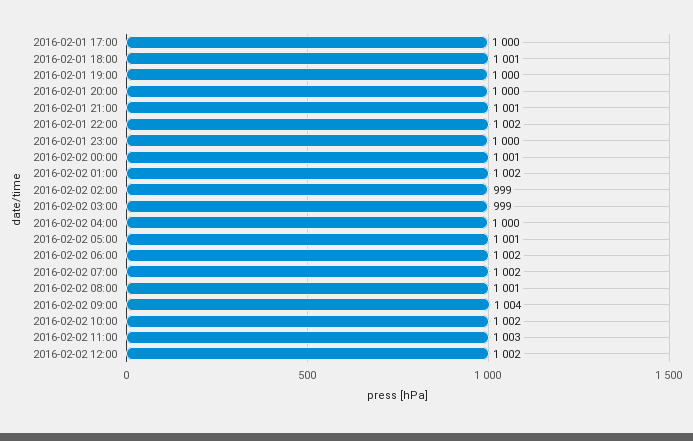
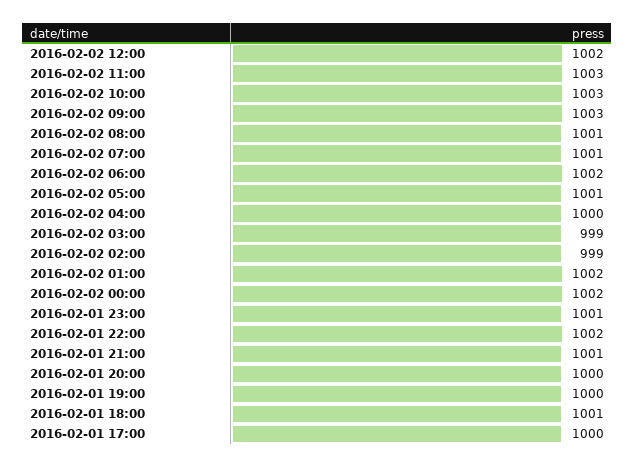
  {
    "2016-02-01 17:00": 1000,
    "2016-02-01 18:00": 1001,
    "2016-02-01 19:00": 1000,
    "2016-02-01 20:00": 1000,
    "2016-02-01 21:00": 1001,
    "2016-02-01 22:00": 1002,
-   "2016-02-01 23:00": 1000,
+   "2016-02-01 23:00": 1001,
-   "2016-02-02 00:00": 1001,
+   "2016-02-02 00:00": 1002,
    "2016-02-02 01:00": 1002,
    "2016-02-02 02:00": 999,
    "2016-02-02 03:00": 999,
    "2016-02-02 04:00": 1000,
    "2016-02-02 05:00": 1001,
    "2016-02-02 06:00": 1002,
-   "2016-02-02 07:00": 1002,
+   "2016-02-02 07:00": 1001,
    "2016-02-02 08:00": 1001,
-   "2016-02-02 09:00": 1004,
+   "2016-02-02 09:00": 1003,
-   "2016-02-02 10:00": 1002,
+   "2016-02-02 10:00": 1003,
    "2016-02-02 11:00": 1003,
    "2016-02-02 12:00": 1002
  }

